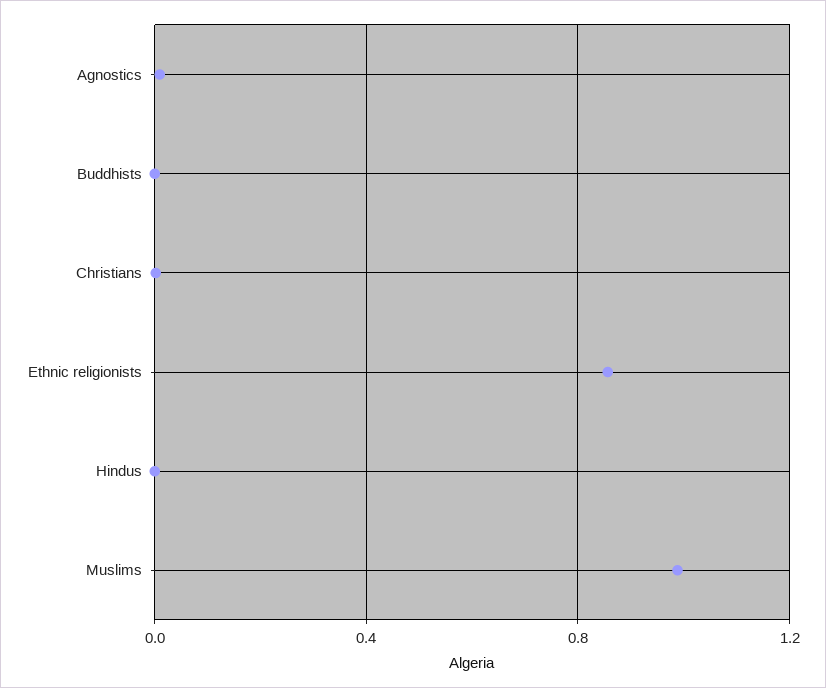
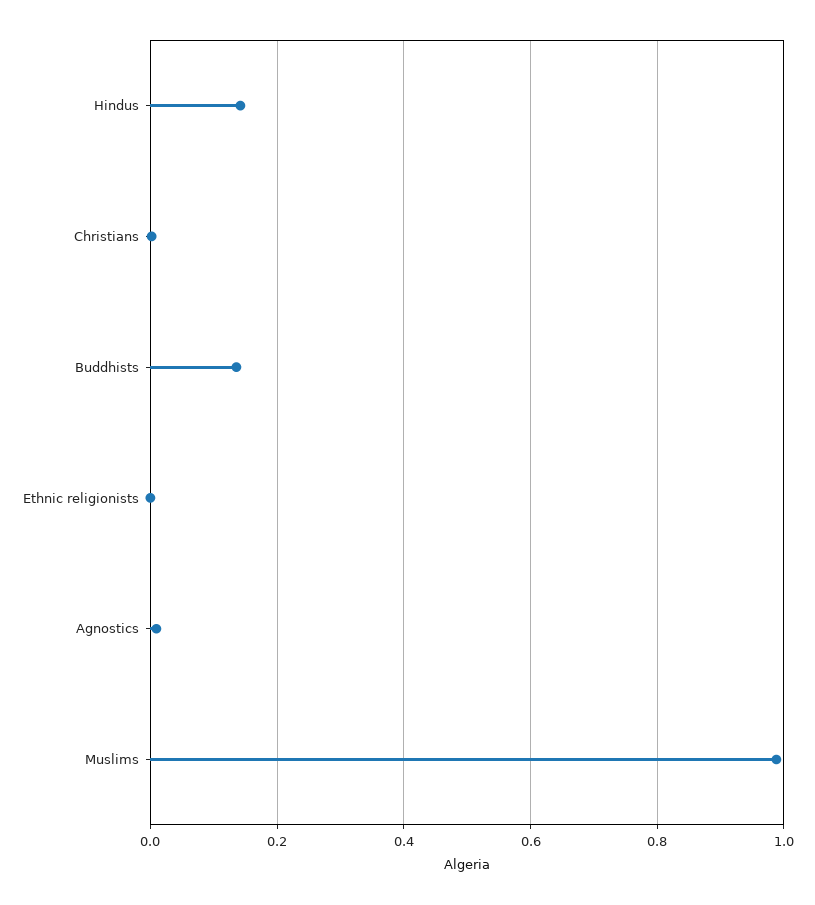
  {
    "Agnostics": 0,
-   "Buddhists": 0,
+   "Buddhists": 0.14,
    "Christians": 0,
-   "Ethnic religionists": 0.85,
+   "Ethnic religionists": 0,
-   "Hindus": 0,
+   "Hindus": 0.14,
    "Muslims": 0.98
  }

